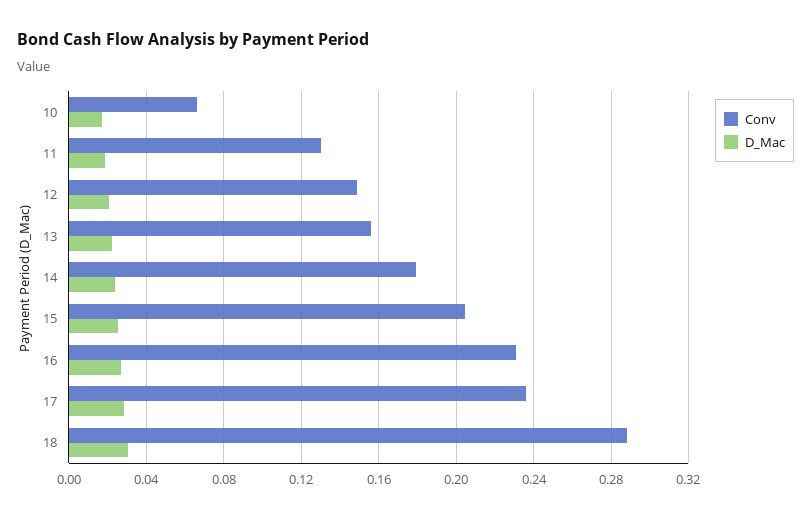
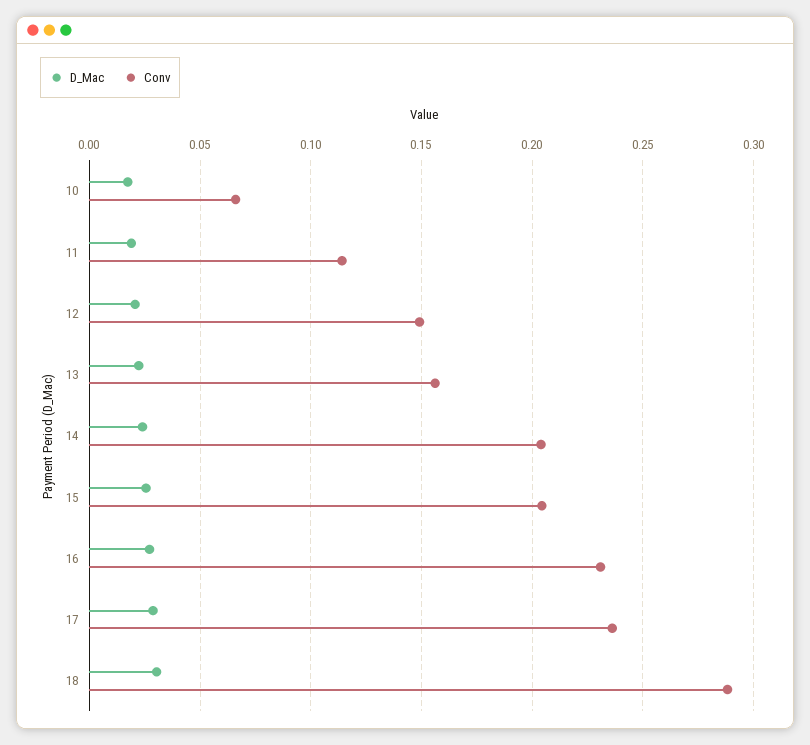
  {
    "Conv": {
      "10": 0.065,
-     "11": 0.13,
+     "11": 0.115,
      "12": 0.15,
      "13": 0.155,
-     "14": 0.18,
+     "14": 0.205,
      "15": 0.205,
      "16": 0.23,
      "17": 0.235,
      "18": 0.29
    },
    "D_Mac": {
      "10": 0.015,
      "11": 0.02,
      "12": 0.02,
      "13": 0.02,
      "14": 0.025,
      "15": 0.025,
      "16": 0.025,
      "17": 0.03,
      "18": 0.03
    }
  }

